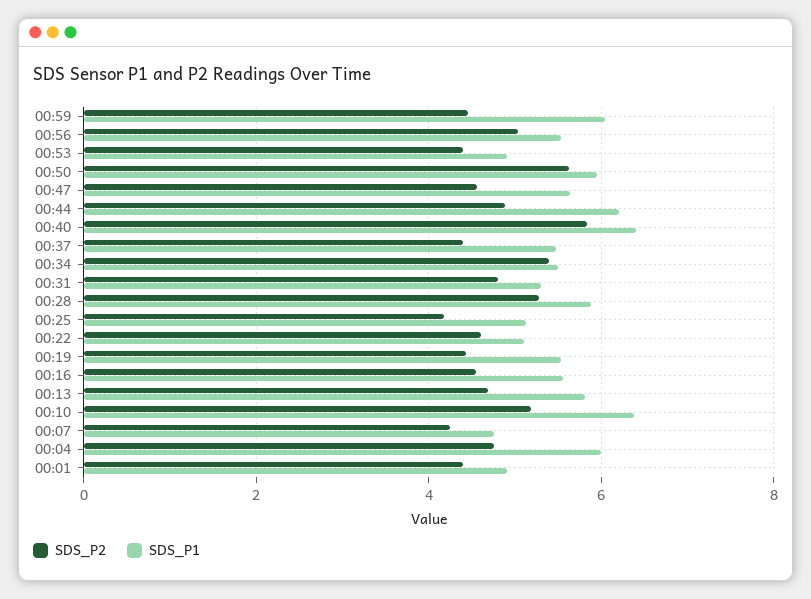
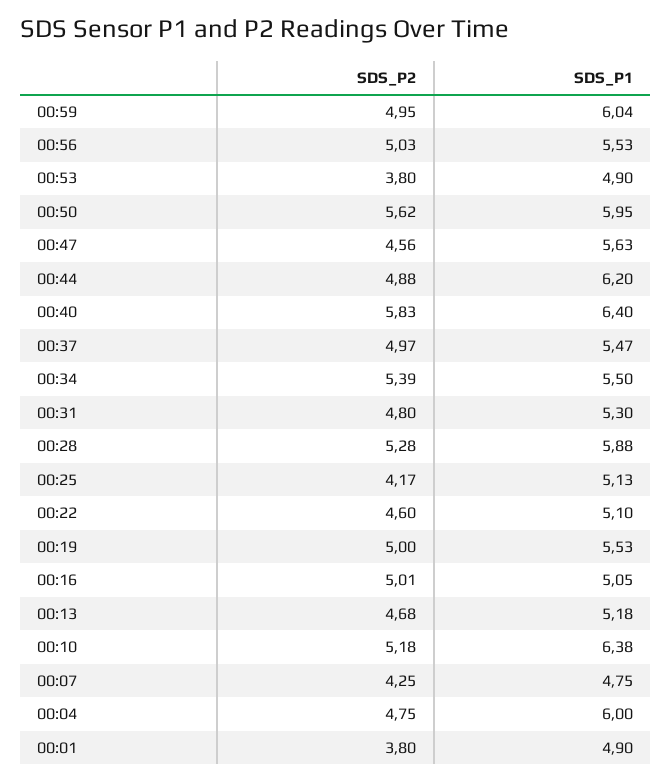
  {
    "SDS_P2": {
-     "00:59": 4.4,
+     "00:59": 4.95,
      "00:56": 5.03,
-     "00:53": 4.4,
+     "00:53": 3.8,
      "00:50": 5.62,
      "00:47": 4.56,
      "00:44": 4.88,
      "00:40": 5.83,
-     "00:37": 4.4,
+     "00:37": 4.97,
      "00:34": 5.39,
      "00:31": 4.8,
      "00:28": 5.28,
      "00:25": 4.17,
      "00:22": 4.6,
-     "00:19": 4.4,
+     "00:19": 5,
-     "00:16": 4.6,
+     "00:16": 5.01,
      "00:13": 4.68,
      "00:10": 5.18,
      "00:07": 4.25,
      "00:04": 4.75,
-     "00:01": 4.4
+     "00:01": 3.8
    },
    "SDS_P1": {
      "00:59": 6.04,
      "00:56": 5.53,
      "00:53": 4.9,
      "00:50": 5.95,
      "00:47": 5.63,
      "00:44": 6.2,
      "00:40": 6.4,
      "00:37": 5.47,
      "00:34": 5.5,
      "00:31": 5.3,
      "00:28": 5.88,
      "00:25": 5.13,
      "00:22": 5.1,
      "00:19": 5.53,
-     "00:16": 5.6,
+     "00:16": 5.05,
-     "00:13": 5.8,
+     "00:13": 5.18,
      "00:10": 6.38,
      "00:07": 4.75,
      "00:04": 6,
      "00:01": 4.9
    }
  }

